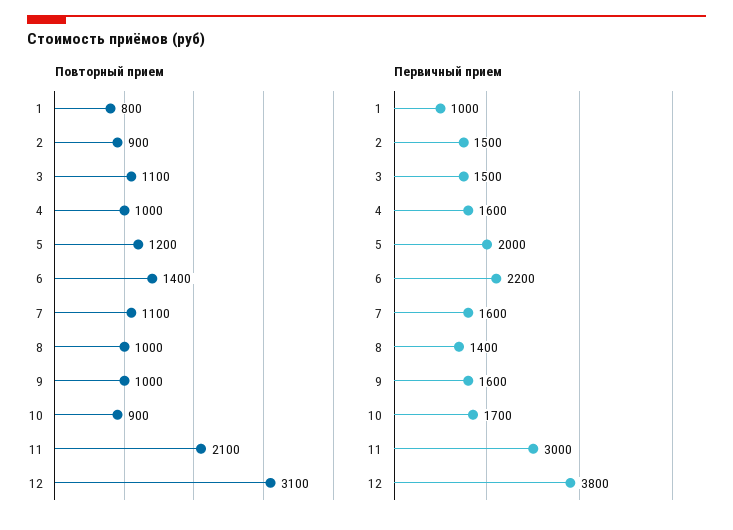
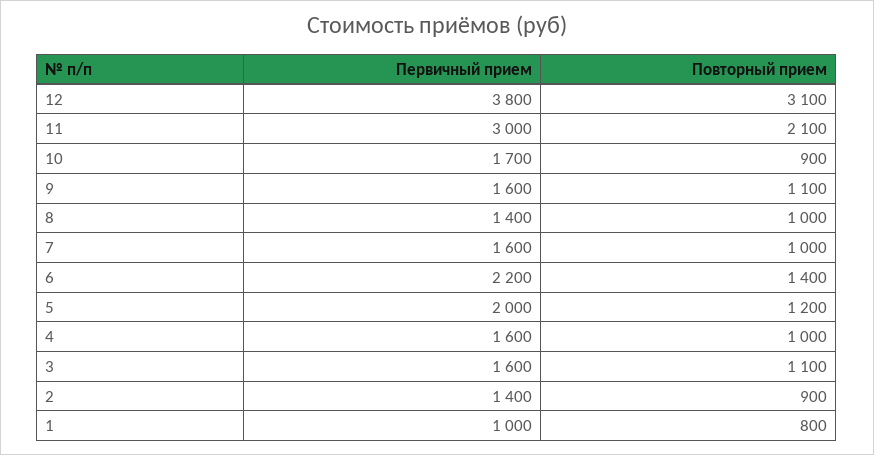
  {
    "Повторный прием": {
      "1": 800,
      "2": 900,
      "3": 1100,
      "4": 1000,
      "5": 1200,
      "6": 1400,
-     "7": 1100,
+     "7": 1000,
      "8": 1000,
-     "9": 1000,
+     "9": 1100,
      "10": 900,
      "11": 2100,
      "12": 3100
    },
    "Первичный прием": {
      "1": 1000,
-     "2": 1500,
+     "2": 1400,
-     "3": 1500,
+     "3": 1600,
      "4": 1600,
      "5": 2000,
      "6": 2200,
      "7": 1600,
      "8": 1400,
      "9": 1600,
      "10": 1700,
      "11": 3000,
      "12": 3800
    }
  }

